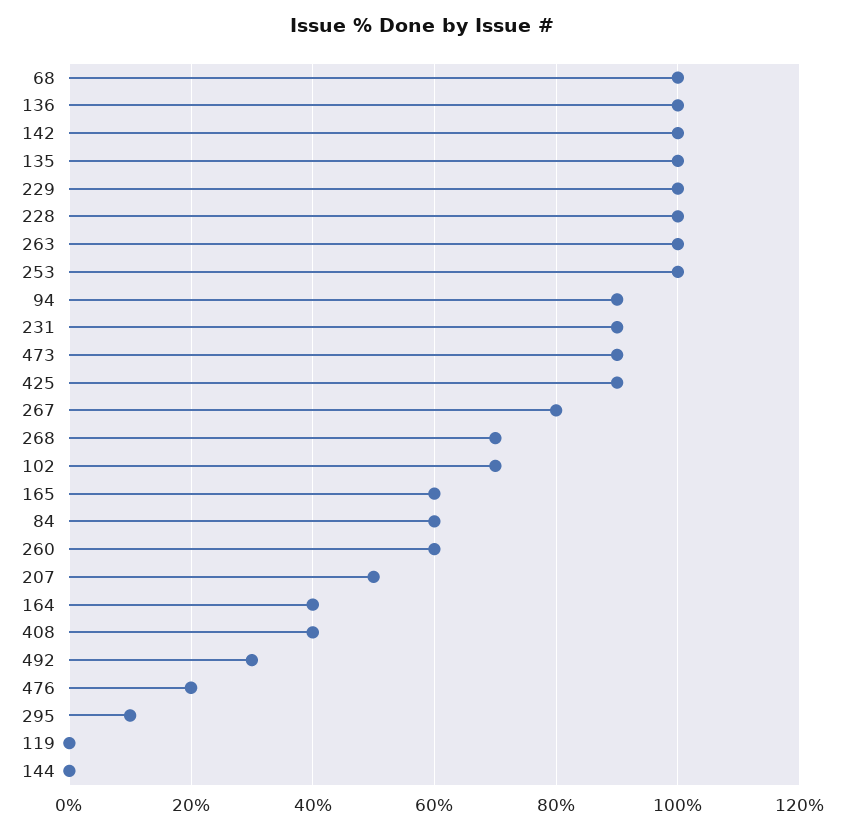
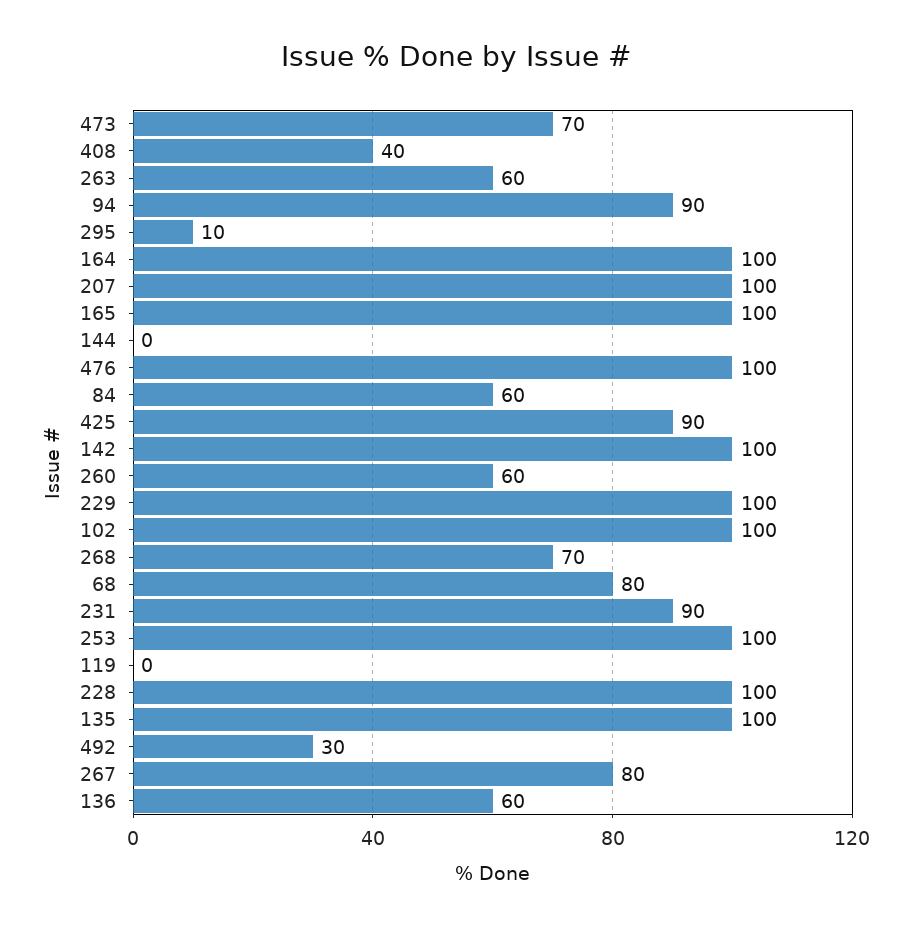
  {
-   "68": 100,
+   "68": 80,
-   "136": 100,
+   "136": 60,
    "142": 100,
    "135": 100,
    "229": 100,
    "228": 100,
-   "263": 100,
+   "263": 60,
    "253": 100,
    "94": 90,
    "231": 90,
-   "473": 90,
+   "473": 70,
    "425": 90,
    "267": 80,
    "268": 70,
-   "102": 70,
+   "102": 100,
-   "165": 60,
+   "165": 100,
    "84": 60,
    "260": 60,
-   "207": 50,
+   "207": 100,
-   "164": 40,
+   "164": 100,
    "408": 40,
    "492": 30,
-   "476": 20,
+   "476": 100,
    "295": 10,
    "119": 0,
    "144": 0
  }

